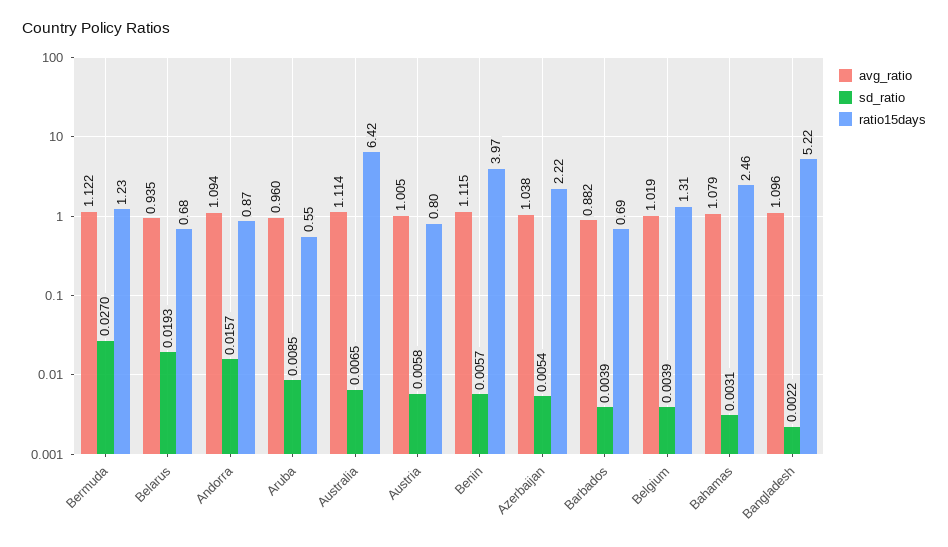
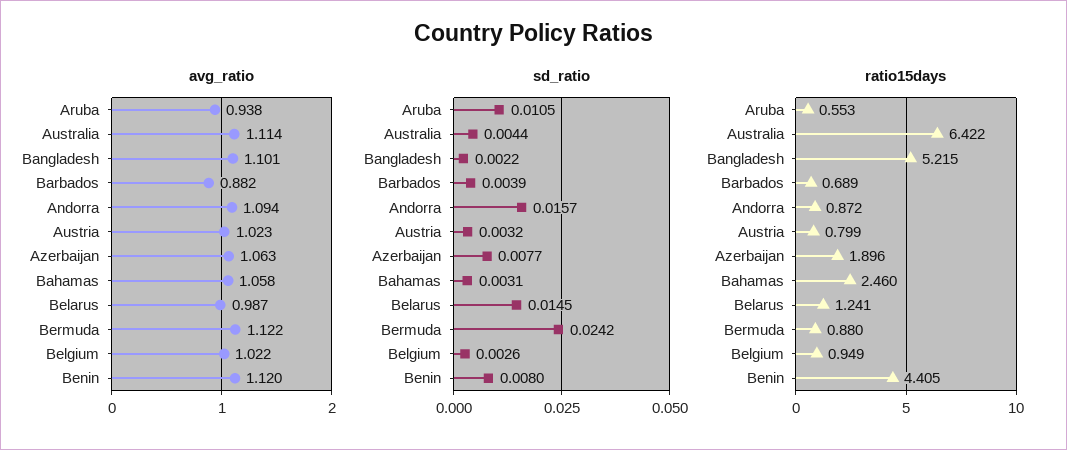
  {
    "avg_ratio": {
      "Bermuda": 1.122,
-     "Belarus": 0.935,
+     "Belarus": 0.987,
      "Andorra": 1.094,
-     "Aruba": 0.96,
+     "Aruba": 0.938,
      "Australia": 1.114,
-     "Austria": 1.005,
+     "Austria": 1.023,
-     "Benin": 1.115,
+     "Benin": 1.12,
-     "Azerbaijan": 1.038,
+     "Azerbaijan": 1.063,
      "Barbados": 0.882,
-     "Belgium": 1.019,
+     "Belgium": 1.022,
-     "Bahamas": 1.079,
+     "Bahamas": 1.058,
-     "Bangladesh": 1.096
+     "Bangladesh": 1.101
    },
    "sd_ratio": {
-     "Bermuda": 0.027,
+     "Bermuda": 0.0242,
-     "Belarus": 0.0193,
+     "Belarus": 0.0145,
      "Andorra": 0.0157,
-     "Aruba": 0.0085,
+     "Aruba": 0.0105,
-     "Australia": 0.0065,
+     "Australia": 0.0044,
-     "Austria": 0.0058,
+     "Austria": 0.0032,
-     "Benin": 0.0057,
+     "Benin": 0.008,
-     "Azerbaijan": 0.0054,
+     "Azerbaijan": 0.0077,
      "Barbados": 0.0039,
-     "Belgium": 0.0039,
+     "Belgium": 0.0026,
      "Bahamas": 0.0031,
      "Bangladesh": 0.0022
    },
    "ratio15days": {
-     "Bermuda": 1.23,
+     "Bermuda": 0.88,
-     "Belarus": 0.68,
+     "Belarus": 1.241,
      "Andorra": 0.872,
      "Aruba": 0.553,
      "Australia": 6.422,
      "Austria": 0.799,
-     "Benin": 3.97,
+     "Benin": 4.405,
-     "Azerbaijan": 2.22,
+     "Azerbaijan": 1.896,
      "Barbados": 0.689,
-     "Belgium": 1.31,
+     "Belgium": 0.949,
      "Bahamas": 2.46,
      "Bangladesh": 5.215
    }
  }

